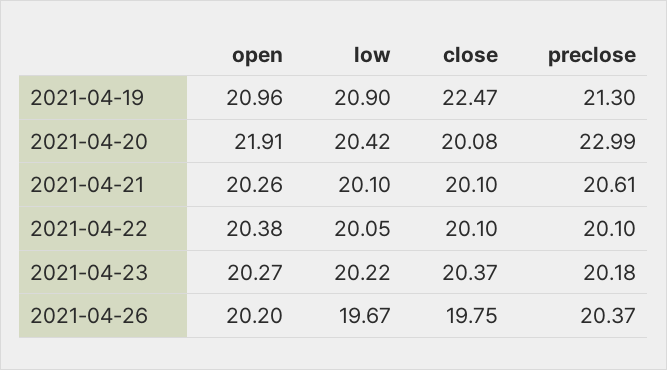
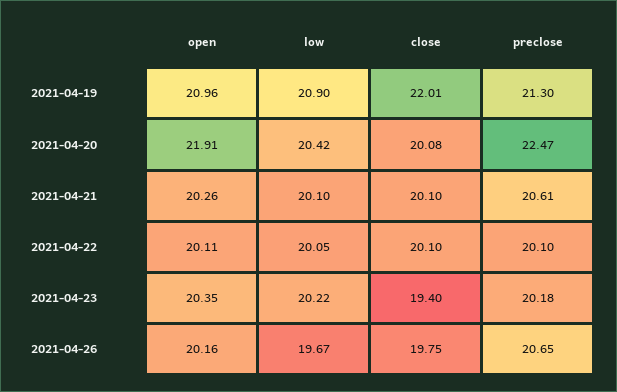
  {
    "open": {
      "2021-04-19": 20.96,
      "2021-04-20": 21.91,
      "2021-04-21": 20.26,
-     "2021-04-22": 20.38,
+     "2021-04-22": 20.11,
-     "2021-04-23": 20.27,
+     "2021-04-23": 20.35,
-     "2021-04-26": 20.2
+     "2021-04-26": 20.16
    },
    "low": {
      "2021-04-19": 20.9,
      "2021-04-20": 20.42,
      "2021-04-21": 20.1,
      "2021-04-22": 20.05,
      "2021-04-23": 20.22,
      "2021-04-26": 19.67
    },
    "close": {
-     "2021-04-19": 22.47,
+     "2021-04-19": 22.01,
      "2021-04-20": 20.08,
      "2021-04-21": 20.1,
      "2021-04-22": 20.1,
-     "2021-04-23": 20.37,
+     "2021-04-23": 19.4,
      "2021-04-26": 19.75
    },
    "preclose": {
      "2021-04-19": 21.3,
-     "2021-04-20": 22.99,
+     "2021-04-20": 22.47,
      "2021-04-21": 20.61,
      "2021-04-22": 20.1,
      "2021-04-23": 20.18,
-     "2021-04-26": 20.37
+     "2021-04-26": 20.65
    }
  }

